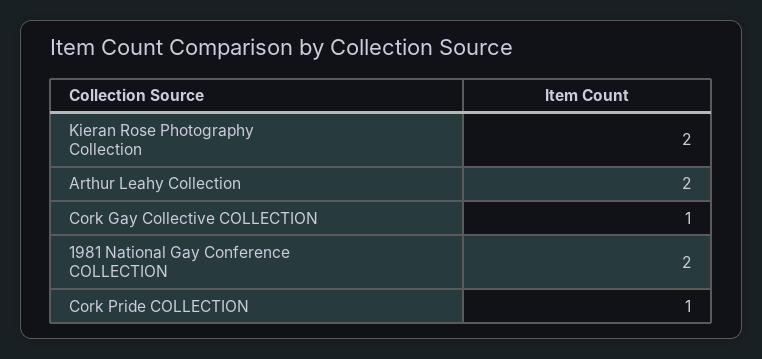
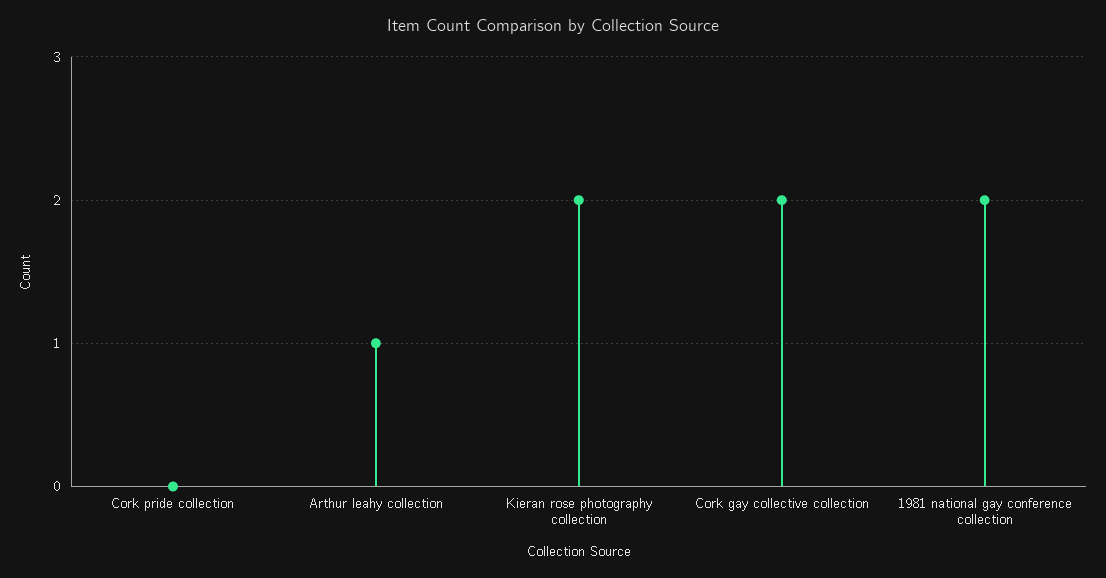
  {
    "Kieran Rose Photography Collection": 2,
-   "Arthur Leahy Collection": 2,
+   "Arthur Leahy Collection": 1,
-   "Cork Gay Collective COLLECTION": 1,
+   "Cork Gay Collective COLLECTION": 2,
    "1981 National Gay Conference COLLECTION": 2,
-   "Cork Pride COLLECTION": 1
+   "Cork Pride COLLECTION": 0
  }

